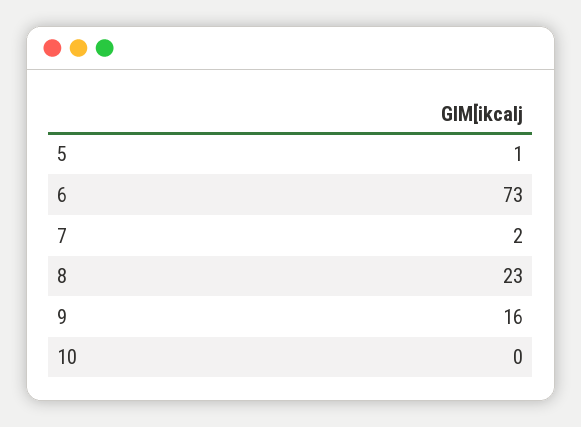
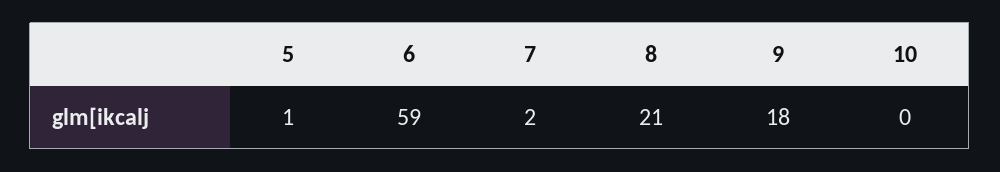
  {
    "5": 1,
-   "6": 73,
+   "6": 59,
    "7": 2,
-   "8": 23,
+   "8": 21,
-   "9": 16,
+   "9": 18,
    "10": 0
  }

